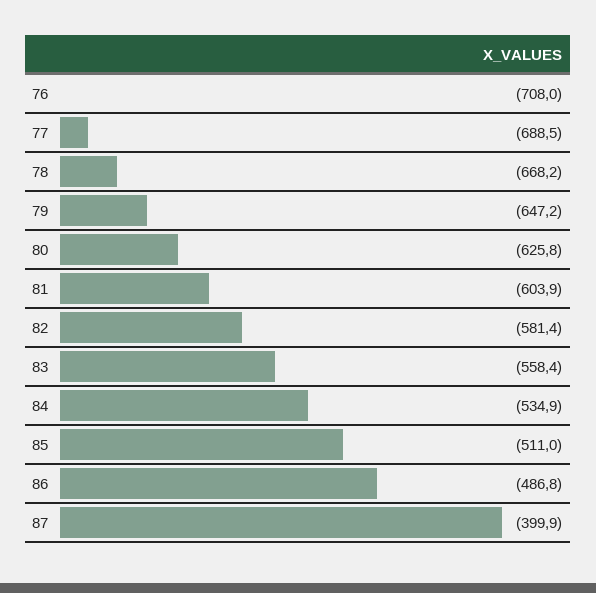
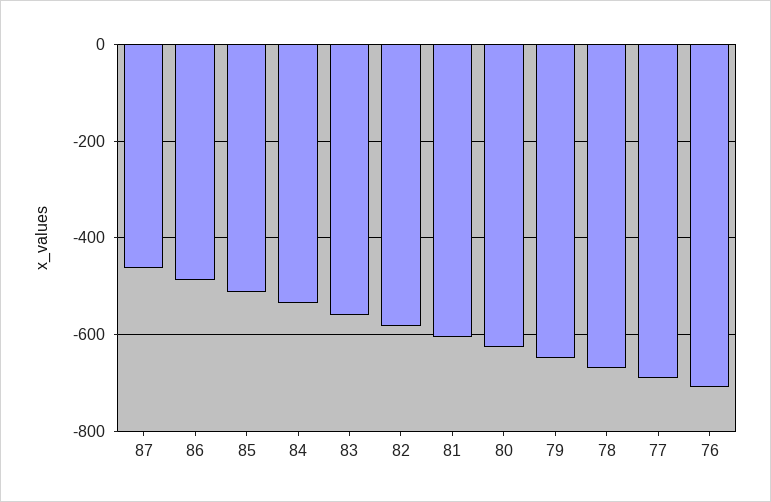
  {
    "76": -708,
    "77": -688.5,
    "78": -668.2,
    "79": -647.2,
    "80": -625.8,
    "81": -603.9,
    "82": -581.4,
    "83": -558.4,
    "84": -534.9,
    "85": -511,
    "86": -486.8,
-   "87": -399.9
+   "87": -460
  }

